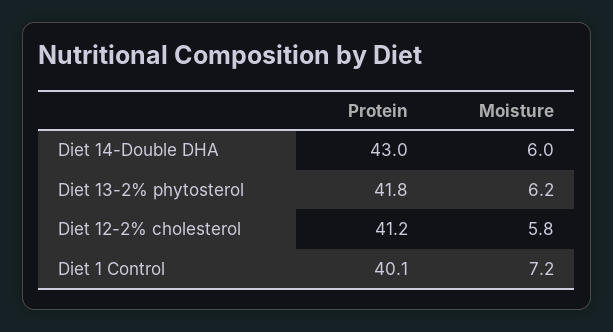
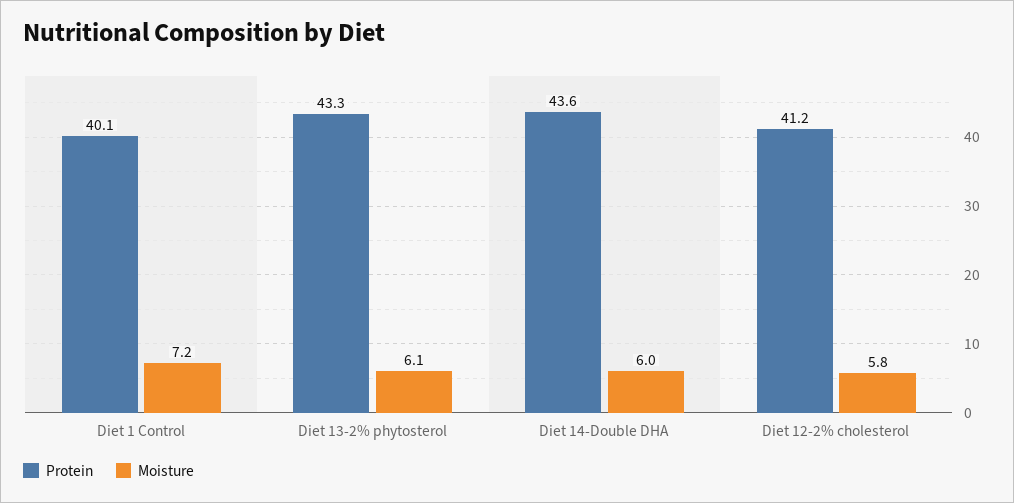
  {
    "Protein": {
-     "Diet 14-Double DHA": 43,
+     "Diet 14-Double DHA": 43.6,
-     "Diet 13-2% phytosterol": 41.8,
+     "Diet 13-2% phytosterol": 43.3,
      "Diet 12-2% cholesterol": 41.2,
      "Diet 1 Control": 40.1
    },
    "Moisture": {
      "Diet 14-Double DHA": 6,
-     "Diet 13-2% phytosterol": 6.2,
+     "Diet 13-2% phytosterol": 6.1,
      "Diet 12-2% cholesterol": 5.8,
      "Diet 1 Control": 7.2
    }
  }

